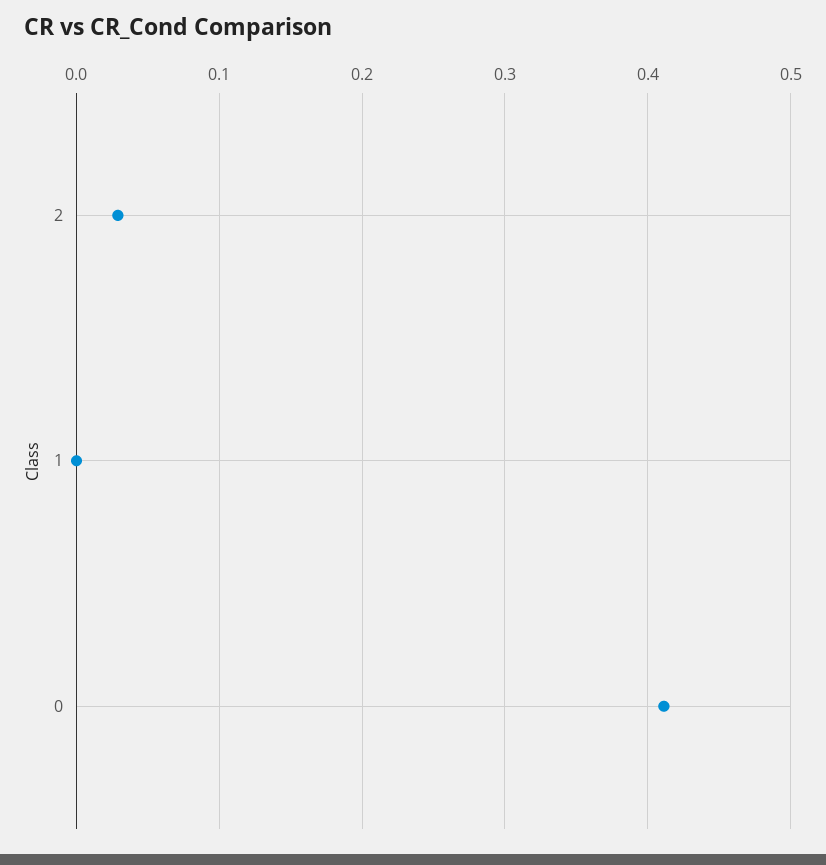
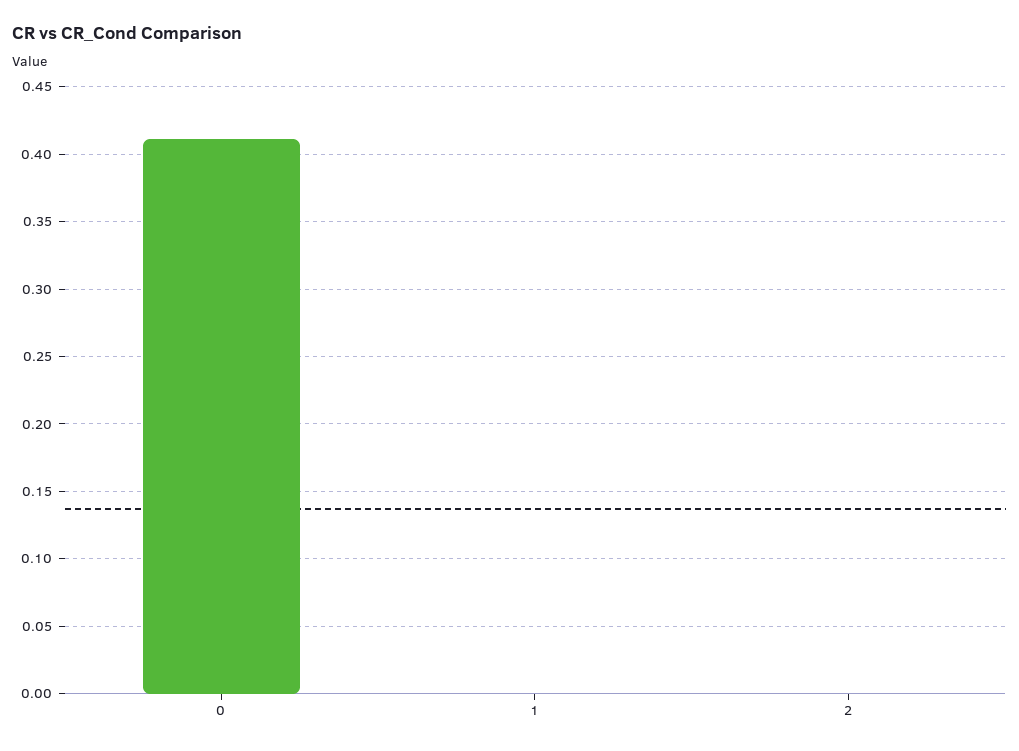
  {
-   "2": 0.03,
+   "2": 0,
    "1": 0,
    "0": 0.41
  }

